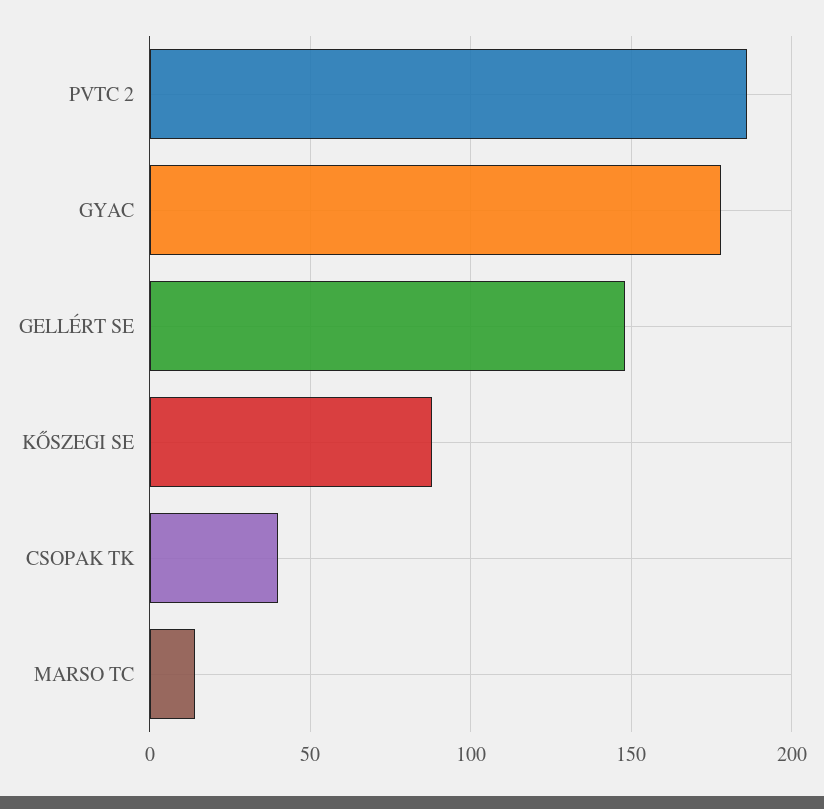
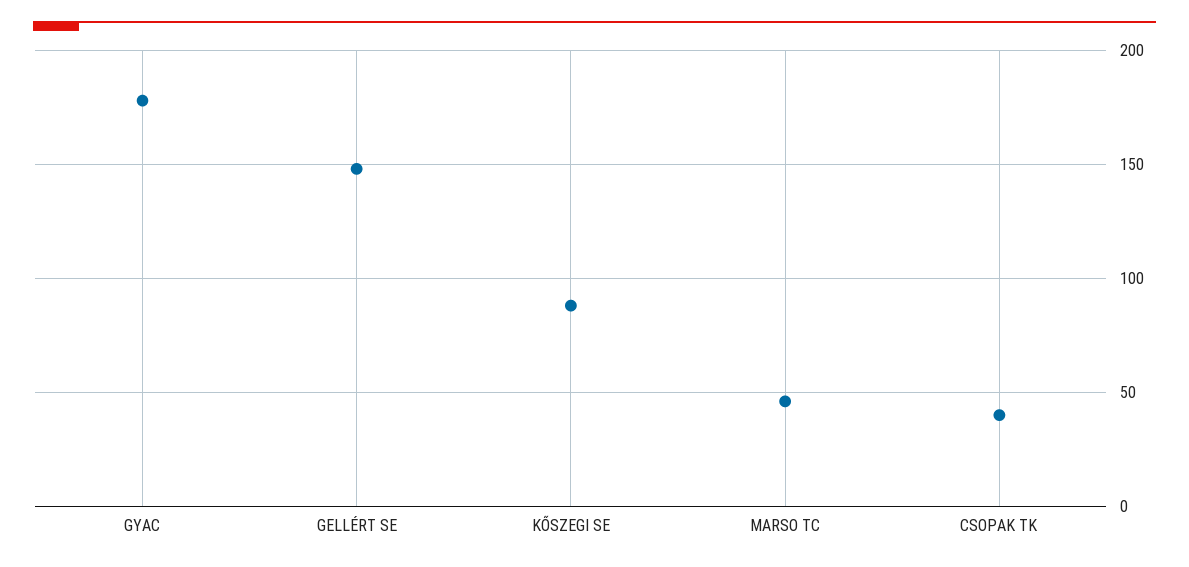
  {
-   "PVTC 2": 185,
    "GYAC": 180,
    "GELLÉRT SE": 150,
    "KŐSZEGI SE": 90,
    "CSOPAK TK": 40,
-   "MARSO TC": 15
+   "MARSO TC": 45
  }

